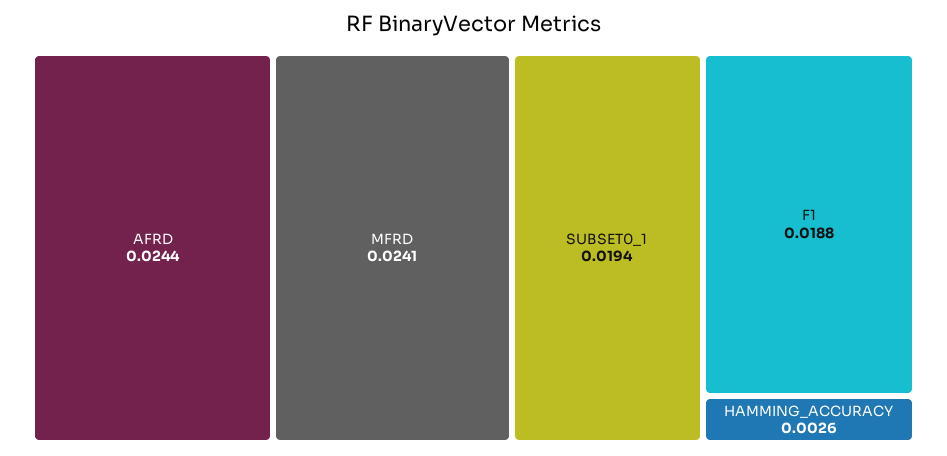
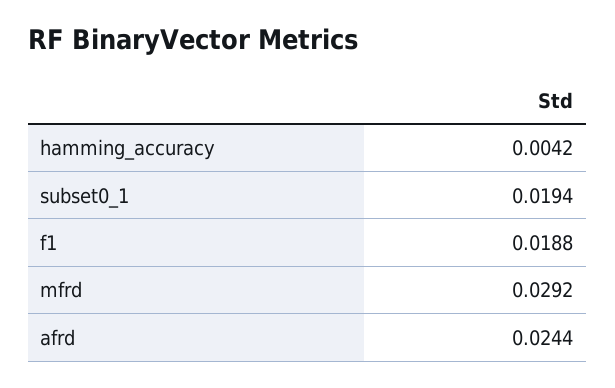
  {
    "AFRD": 0.0244,
-   "MFRD": 0.0241,
+   "MFRD": 0.0292,
    "SUBSET0_1": 0.0194,
    "F1": 0.0188,
-   "HAMMING_ACCURACY": 0.0026
+   "HAMMING_ACCURACY": 0.0042
  }

